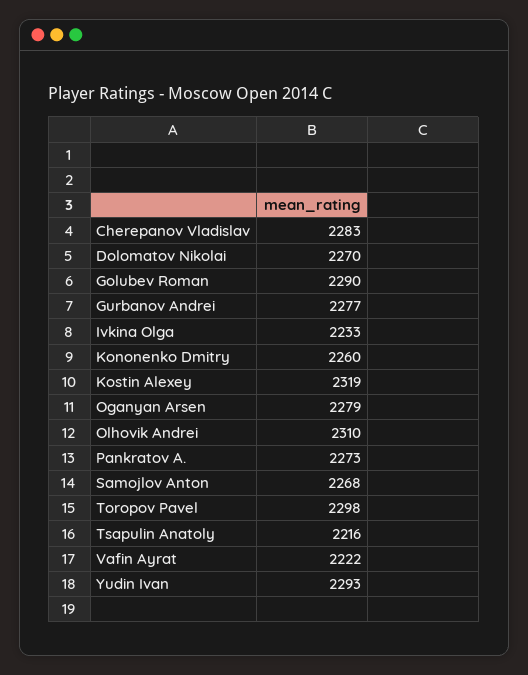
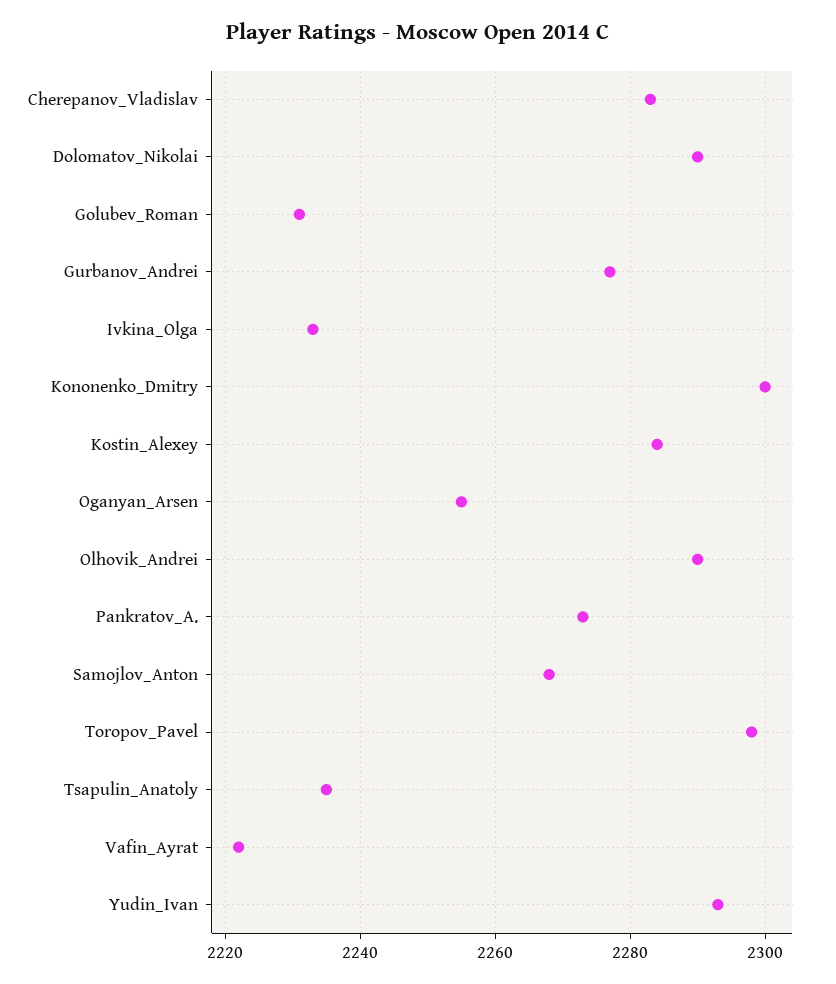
  {
    "Cherepanov Vladislav": 2283,
-   "Dolomatov Nikolai": 2270,
+   "Dolomatov Nikolai": 2290,
-   "Golubev Roman": 2290,
+   "Golubev Roman": 2230,
    "Gurbanov Andrei": 2277,
    "Ivkina Olga": 2233,
-   "Kononenko Dmitry": 2260,
+   "Kononenko Dmitry": 2300,
-   "Kostin Alexey": 2319,
+   "Kostin Alexey": 2285,
-   "Oganyan Arsen": 2279,
+   "Oganyan Arsen": 2255,
-   "Olhovik Andrei": 2310,
+   "Olhovik Andrei": 2290,
    "Pankratov A.": 2273,
    "Samojlov Anton": 2268,
    "Toropov Pavel": 2298,
-   "Tsapulin Anatoly": 2216,
+   "Tsapulin Anatoly": 2235,
    "Vafin Ayrat": 2222,
    "Yudin Ivan": 2293
  }

